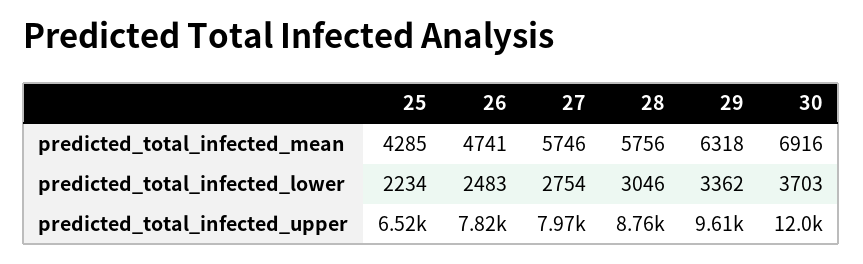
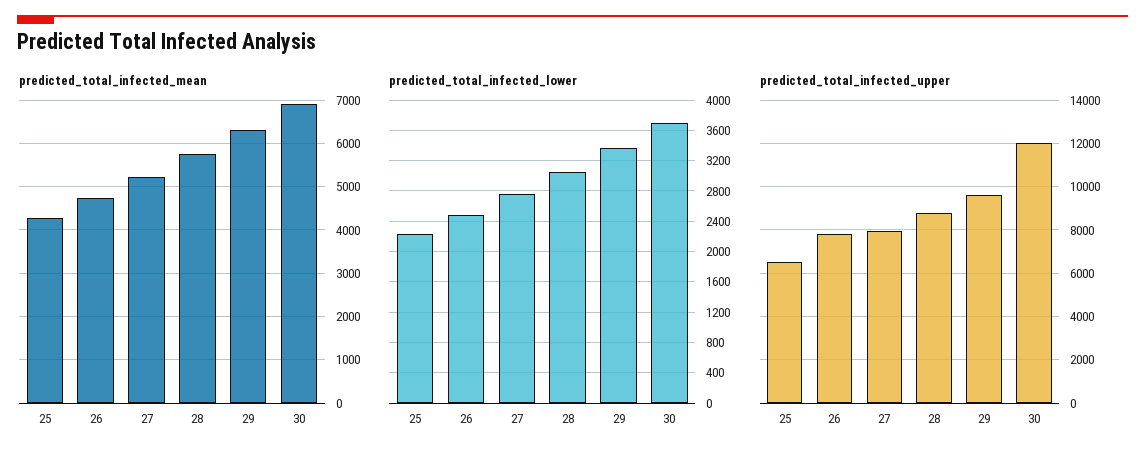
  {
    "predicted_total_infected_mean": {
      "25": 4285,
      "26": 4741,
-     "27": 5746,
+     "27": 5200,
      "28": 5756,
      "29": 6318,
      "30": 6916
    },
    "predicted_total_infected_lower": {
      "25": 2234,
      "26": 2483,
      "27": 2754,
      "28": 3046,
      "29": 3362,
      "30": 3703
    },
    "predicted_total_infected_upper": {
      "25": 6520,
      "26": 7820,
      "27": 7970,
      "28": 8760,
      "29": 9610,
      "30": 12000
    }
  }

